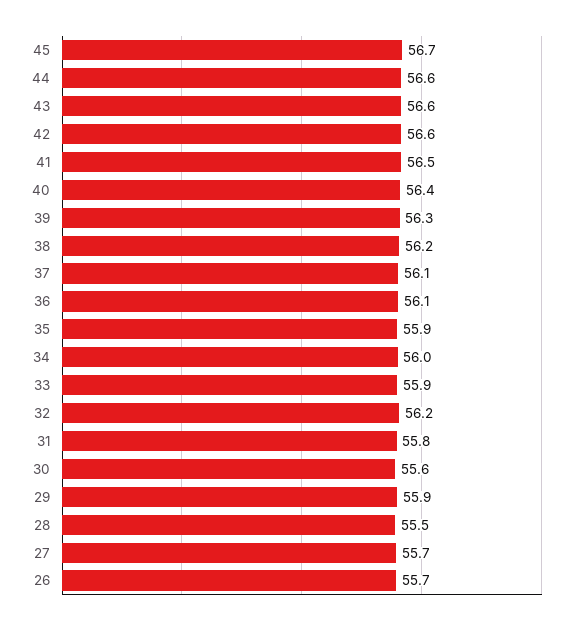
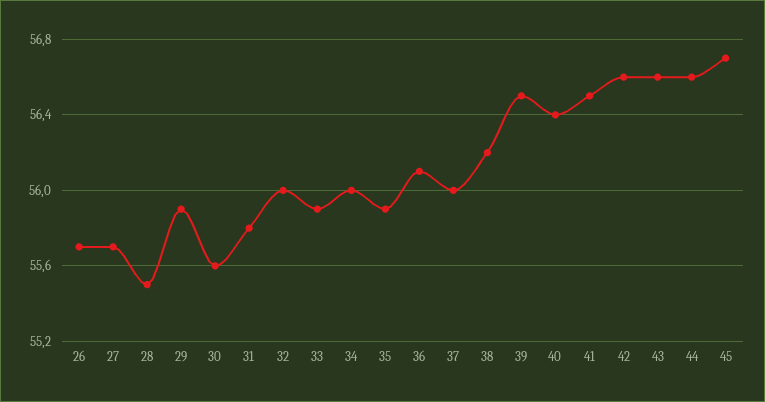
  {
    "45": 56.7,
    "44": 56.6,
    "43": 56.6,
    "42": 56.6,
    "41": 56.5,
    "40": 56.4,
-   "39": 56.3,
+   "39": 56.5,
    "38": 56.2,
-   "37": 56.1,
+   "37": 56,
    "36": 56.1,
    "35": 55.9,
    "34": 56,
    "33": 55.9,
-   "32": 56.2,
+   "32": 56,
    "31": 55.8,
    "30": 55.6,
    "29": 55.9,
    "28": 55.5,
    "27": 55.7,
    "26": 55.7
  }

